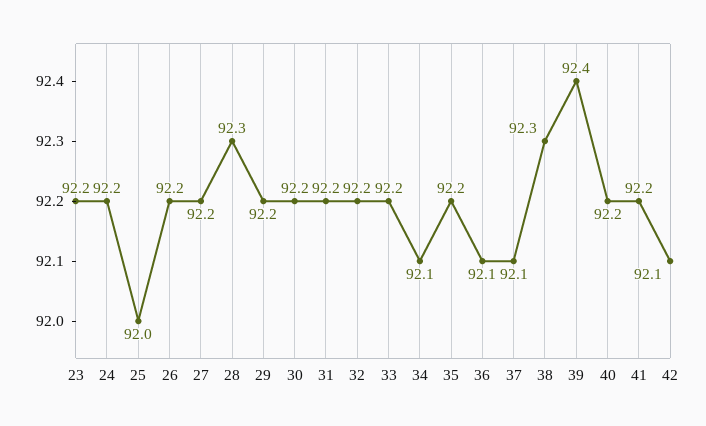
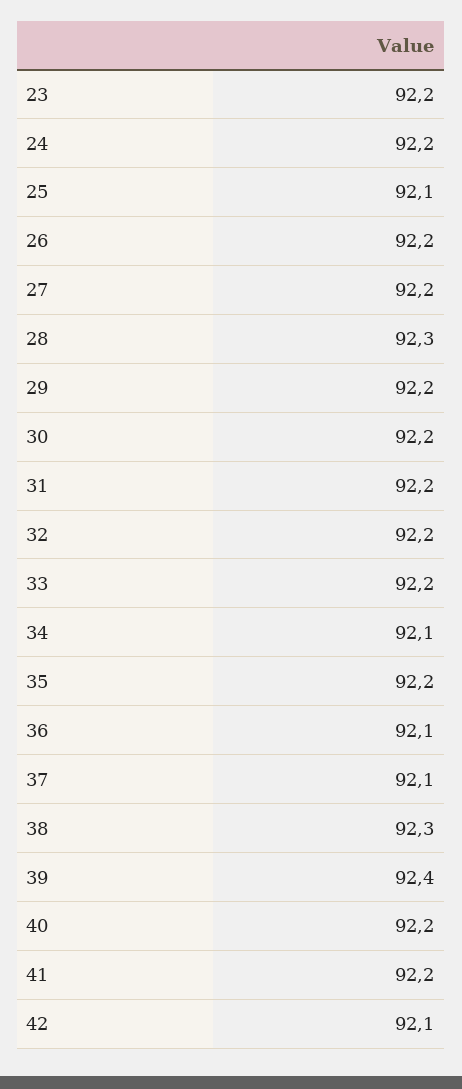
  {
    "23": 92.2,
    "24": 92.2,
-   "25": 92,
+   "25": 92.1,
    "26": 92.2,
    "27": 92.2,
    "28": 92.3,
    "29": 92.2,
    "30": 92.2,
    "31": 92.2,
    "32": 92.2,
    "33": 92.2,
    "34": 92.1,
    "35": 92.2,
    "36": 92.1,
    "37": 92.1,
    "38": 92.3,
    "39": 92.4,
    "40": 92.2,
    "41": 92.2,
    "42": 92.1
  }

